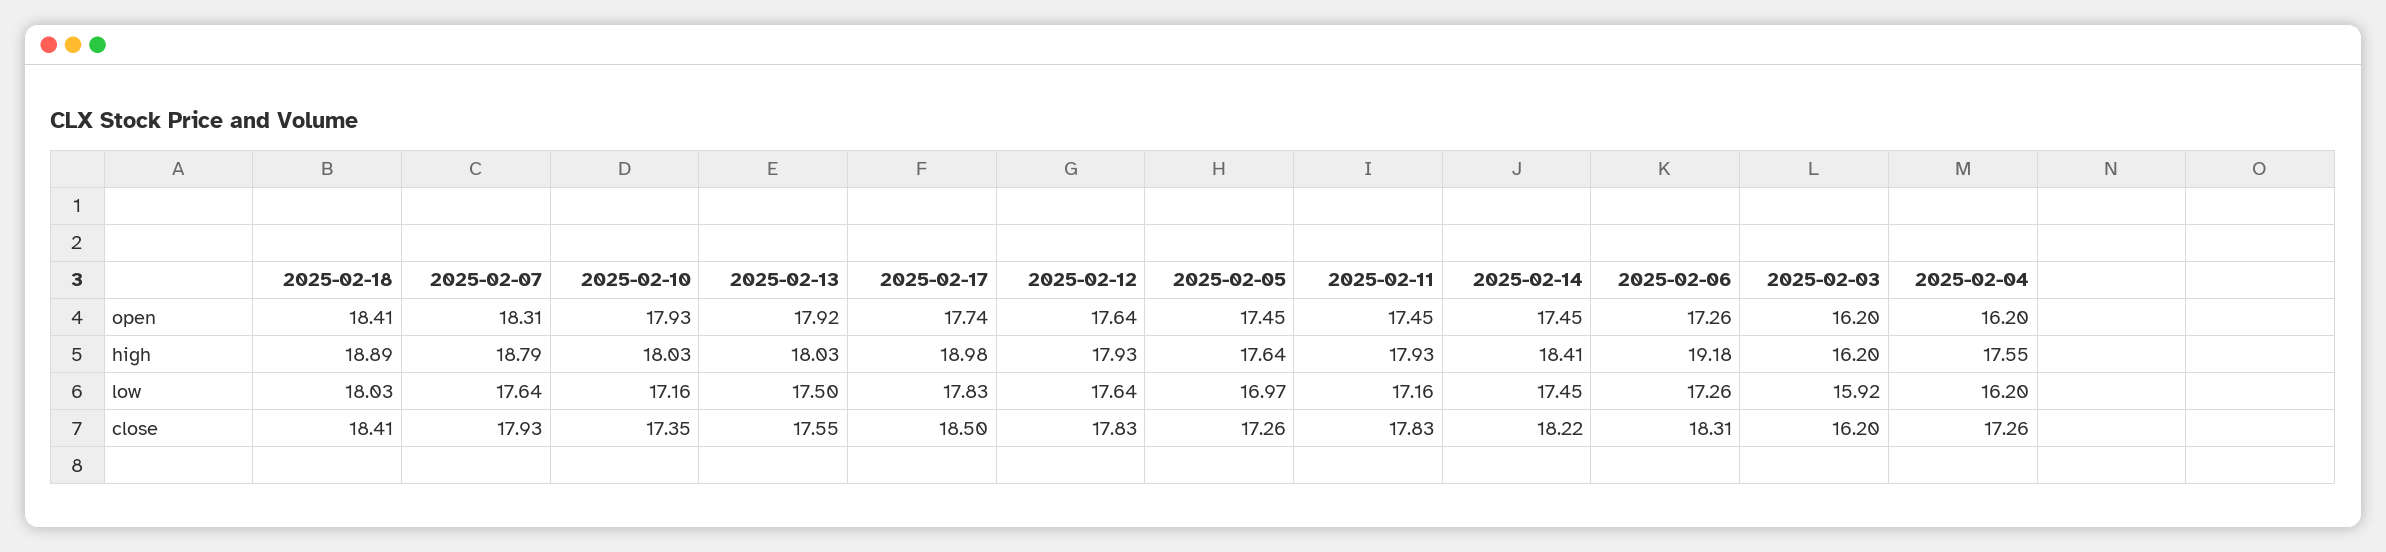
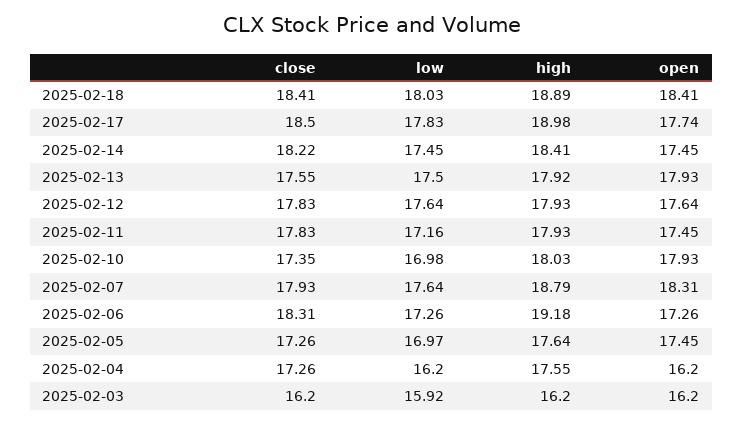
  {
    "2025-02-18": {
      "open": 18.41,
      "high": 18.89,
      "low": 18.03,
      "close": 18.41
    },
    "2025-02-07": {
      "open": 18.31,
      "high": 18.79,
      "low": 17.64,
      "close": 17.93
    },
    "2025-02-10": {
      "open": 17.93,
      "high": 18.03,
-     "low": 17.16,
+     "low": 16.98,
      "close": 17.35
    },
    "2025-02-13": {
-     "open": 17.92,
+     "open": 17.93,
-     "high": 18.03,
+     "high": 17.92,
      "low": 17.5,
      "close": 17.55
    },
    "2025-02-17": {
      "open": 17.74,
      "high": 18.98,
      "low": 17.83,
      "close": 18.5
    },
    "2025-02-12": {
      "open": 17.64,
      "high": 17.93,
      "low": 17.64,
      "close": 17.83
    },
    "2025-02-05": {
      "open": 17.45,
      "high": 17.64,
      "low": 16.97,
      "close": 17.26
    },
    "2025-02-11": {
      "open": 17.45,
      "high": 17.93,
      "low": 17.16,
      "close": 17.83
    },
    "2025-02-14": {
      "open": 17.45,
      "high": 18.41,
      "low": 17.45,
      "close": 18.22
    },
    "2025-02-06": {
      "open": 17.26,
      "high": 19.18,
      "low": 17.26,
      "close": 18.31
    },
    "2025-02-03": {
      "open": 16.2,
      "high": 16.2,
      "low": 15.92,
      "close": 16.2
    },
    "2025-02-04": {
      "open": 16.2,
      "high": 17.55,
      "low": 16.2,
      "close": 17.26
    }
  }

